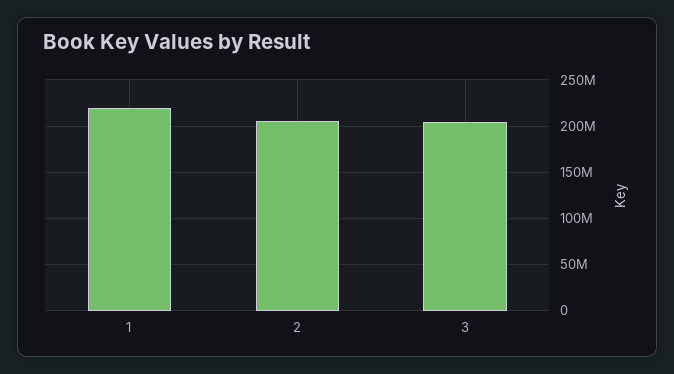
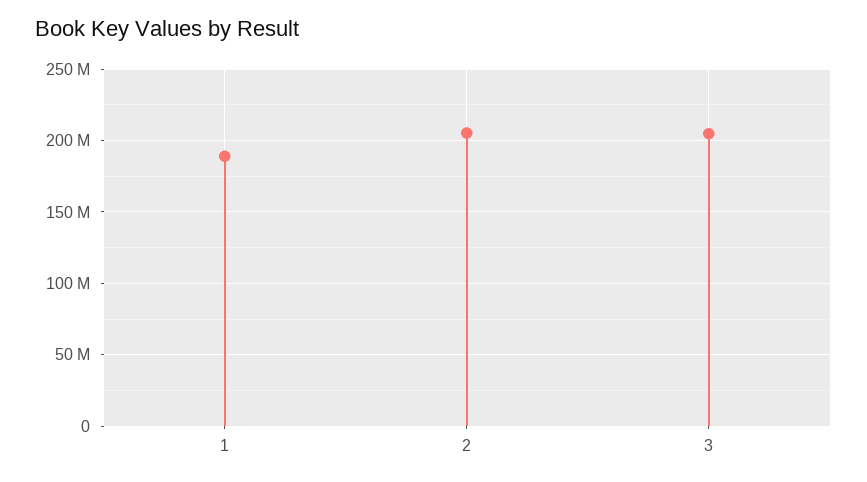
  {
-   "1": 220000000,
+   "1": 190000000,
    "2": 205000000,
    "3": 205000000
  }

